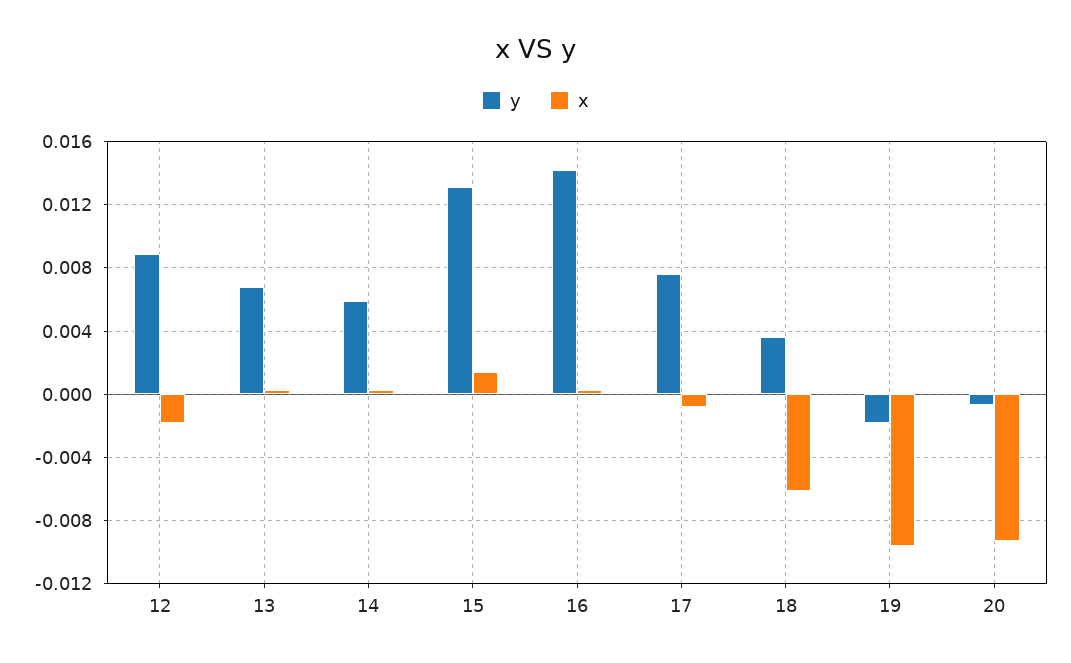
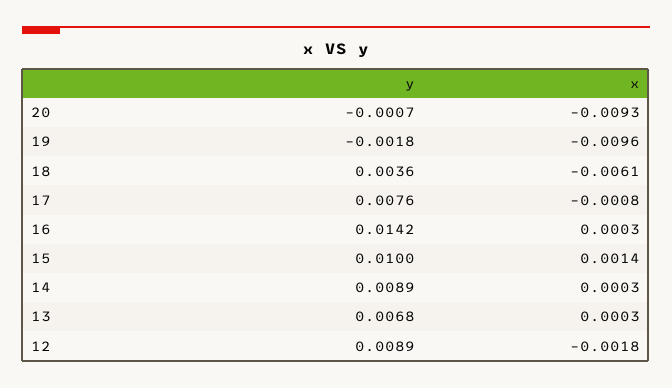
  {
    "y": {
      "12": 0.0089,
      "13": 0.0068,
-     "14": 0.006,
+     "14": 0.0089,
-     "15": 0.013,
+     "15": 0.01,
      "16": 0.0142,
      "17": 0.0076,
      "18": 0.0036,
      "19": -0.0018,
      "20": -0.0007
    },
    "x": {
      "12": -0.0018,
      "13": 0.0003,
      "14": 0.0003,
      "15": 0.0014,
      "16": 0.0003,
      "17": -0.0008,
      "18": -0.0061,
      "19": -0.0096,
      "20": -0.0093
    }
  }

